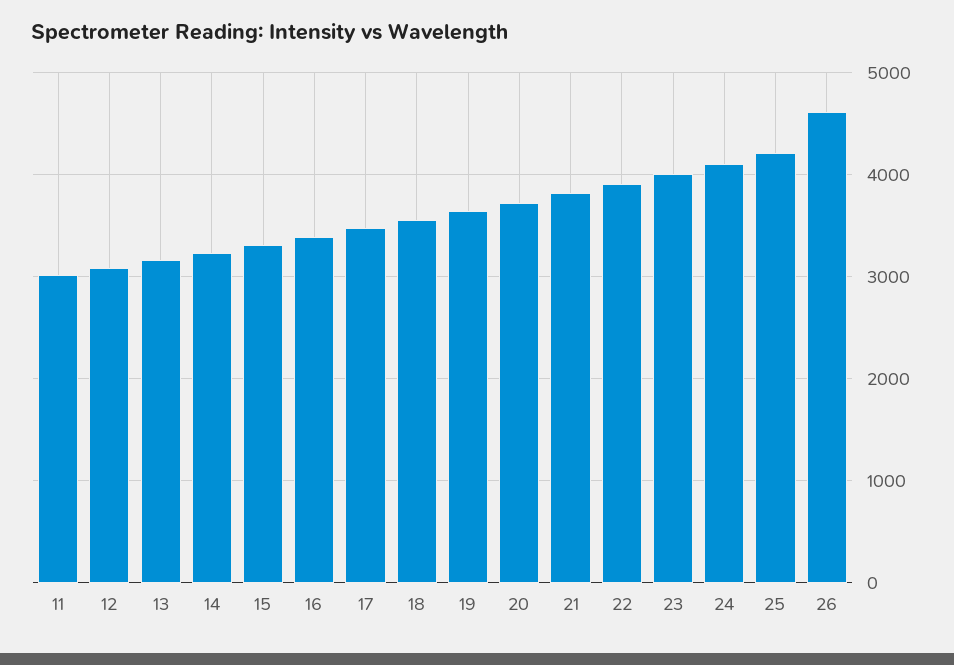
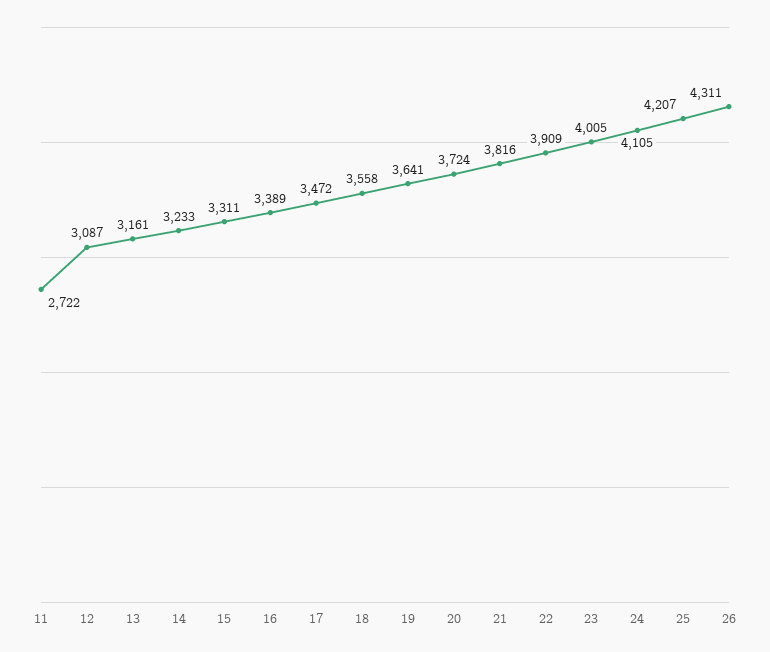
  {
-   "11": 3000,
+   "11": 2722,
    "12": 3087,
    "13": 3161,
    "14": 3233,
    "15": 3311,
    "16": 3389,
    "17": 3472,
    "18": 3558,
    "19": 3641,
    "20": 3724,
    "21": 3816,
    "22": 3909,
    "23": 4005,
    "24": 4105,
    "25": 4207,
-   "26": 4600
+   "26": 4311
  }

